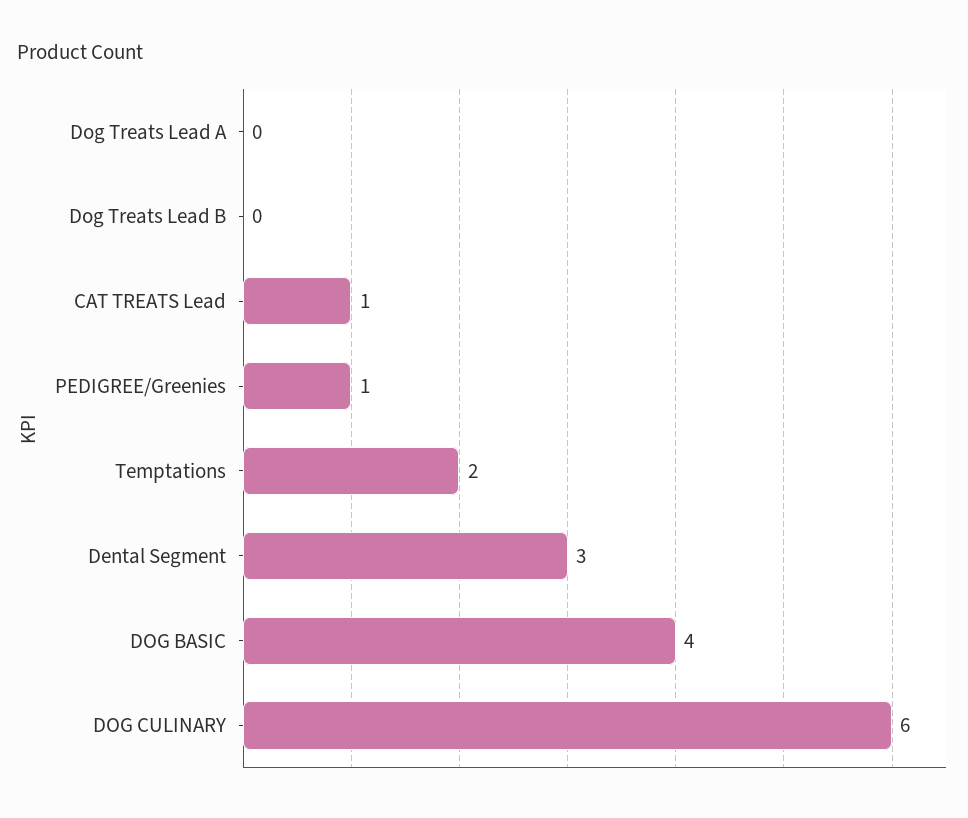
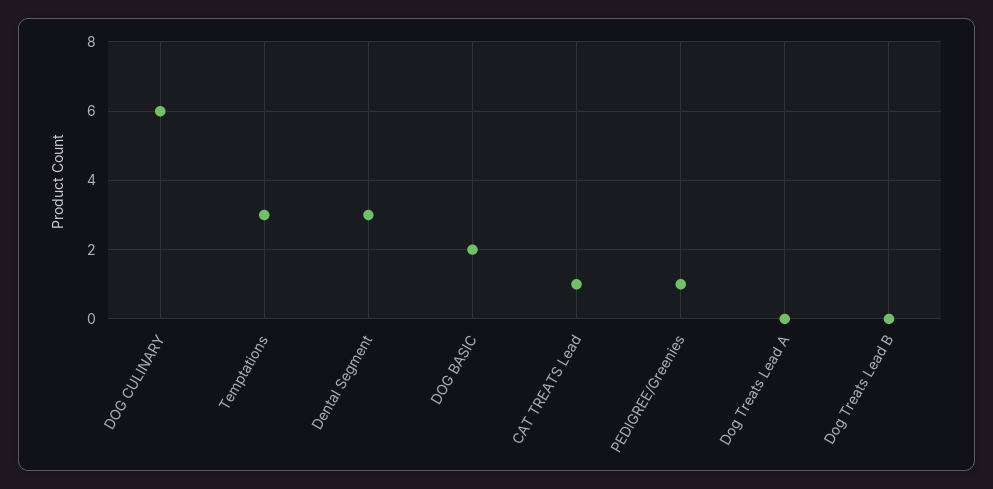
  {
    "Dog Treats Lead A": 0,
    "Dog Treats Lead B": 0,
    "CAT TREATS Lead": 1,
    "PEDIGREE/Greenies": 1,
-   "Temptations": 2,
+   "Temptations": 3,
    "Dental Segment": 3,
-   "DOG BASIC": 4,
+   "DOG BASIC": 2,
    "DOG CULINARY": 6
  }

